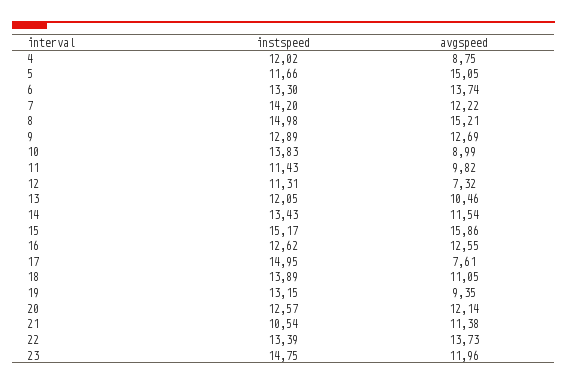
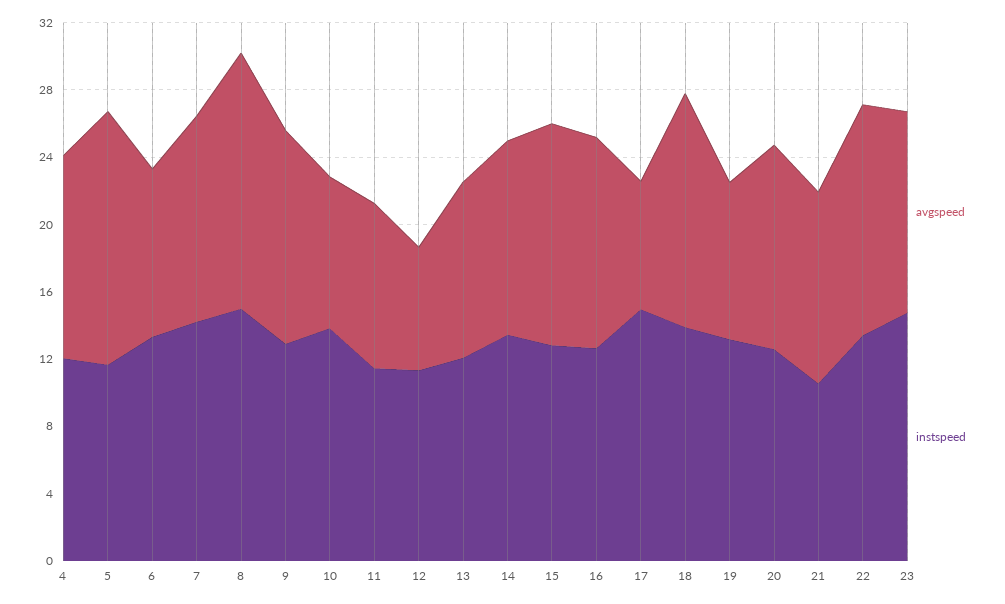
  {
    "instspeed": {
      "4": 12.02,
      "5": 11.66,
      "6": 13.3,
      "7": 14.2,
      "8": 14.98,
      "9": 12.89,
      "10": 13.83,
      "11": 11.43,
      "12": 11.31,
      "13": 12.05,
      "14": 13.43,
-     "15": 15.17,
+     "15": 13,
      "16": 12.62,
      "17": 14.95,
      "18": 13.89,
      "19": 13.15,
      "20": 12.57,
      "21": 10.54,
      "22": 13.39,
      "23": 14.75
    },
    "avgspeed": {
-     "4": 8.75,
+     "4": 12,
      "5": 15.05,
-     "6": 13.74,
+     "6": 10,
      "7": 12.22,
      "8": 15.21,
      "9": 12.69,
      "10": 8.99,
      "11": 9.82,
      "12": 7.32,
      "13": 10.46,
      "14": 11.54,
-     "15": 15.86,
+     "15": 13,
      "16": 12.55,
      "17": 7.61,
-     "18": 11.05,
+     "18": 14,
      "19": 9.35,
      "20": 12.14,
      "21": 11.38,
      "22": 13.73,
      "23": 11.96
    }
  }

